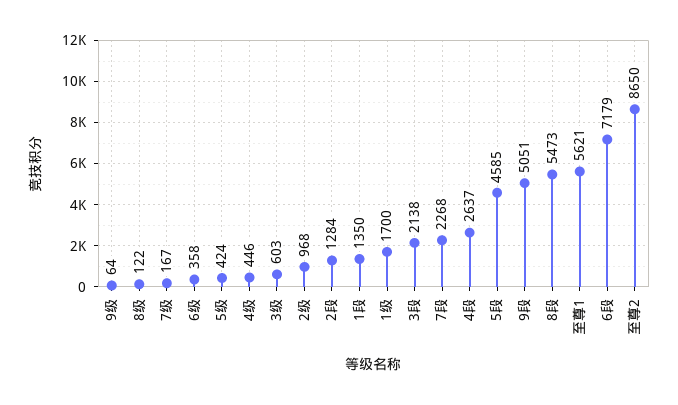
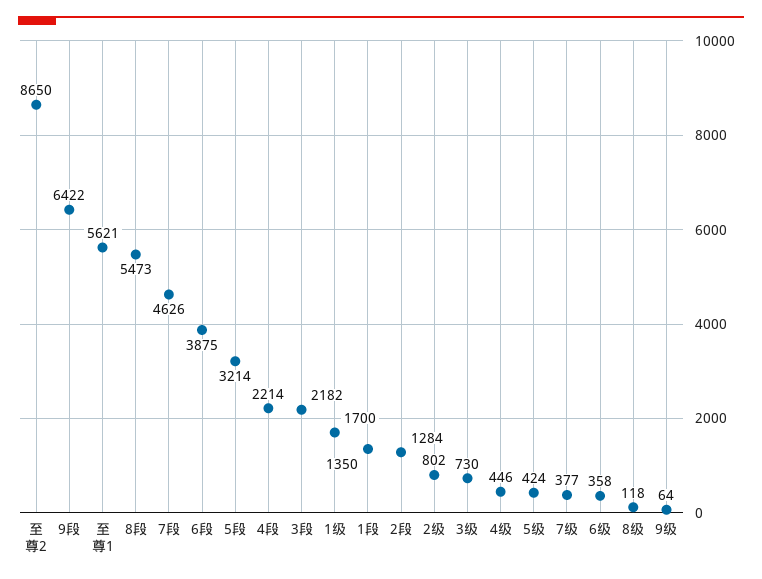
  {
    "9级": 64,
-   "8级": 122,
+   "8级": 118,
-   "7级": 167,
+   "7级": 377,
    "6级": 358,
    "5级": 424,
    "4级": 446,
-   "3级": 603,
+   "3级": 730,
-   "2级": 968,
+   "2级": 802,
    "2段": 1284,
    "1段": 1350,
    "1级": 1700,
-   "3段": 2138,
+   "3段": 2182,
-   "7段": 2268,
+   "7段": 4626,
-   "4段": 2637,
+   "4段": 2214,
-   "5段": 4585,
+   "5段": 3214,
-   "9段": 5051,
+   "9段": 6422,
    "8段": 5473,
    "至尊1": 5621,
-   "6段": 7179,
+   "6段": 3875,
    "至尊2": 8650
  }

